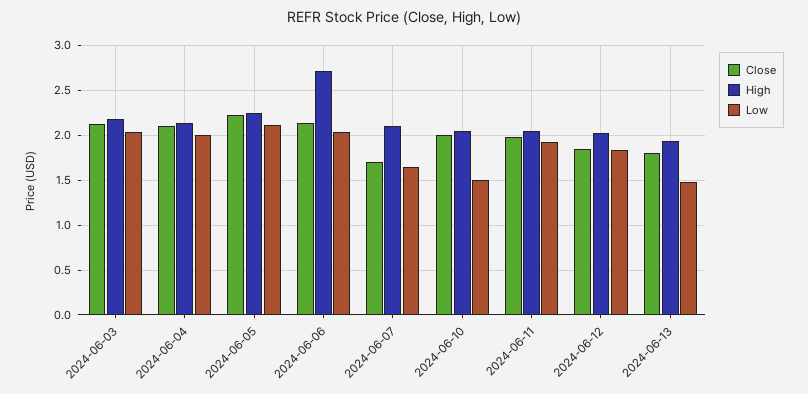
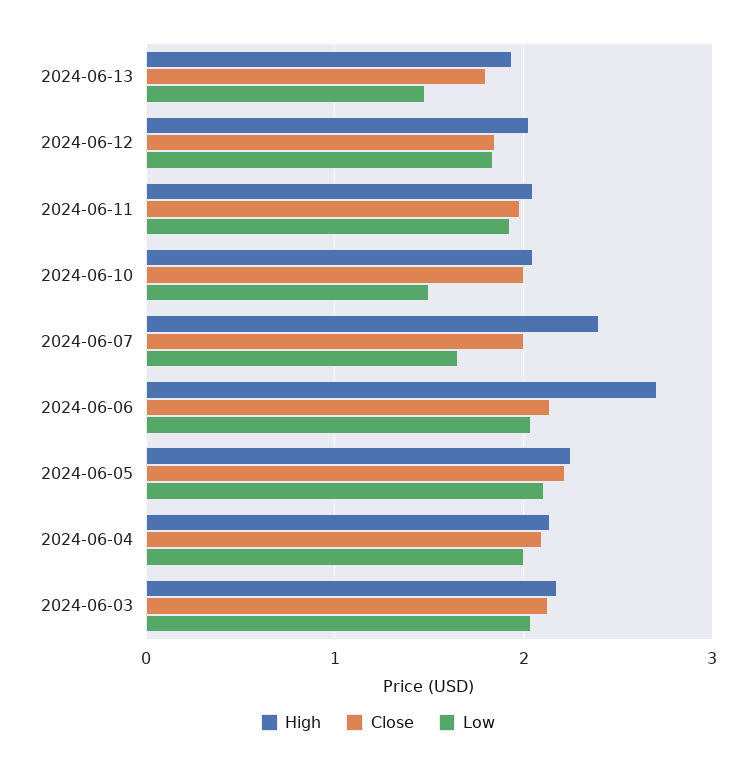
  {
    "Close": {
      "2024-06-03": 2.1,
      "2024-06-04": 2.1,
      "2024-06-05": 2.2,
      "2024-06-06": 2.1,
-     "2024-06-07": 1.7,
+     "2024-06-07": 2,
      "2024-06-10": 2,
      "2024-06-11": 2,
      "2024-06-12": 1.9,
      "2024-06-13": 1.8
    },
    "High": {
      "2024-06-03": 2.2,
      "2024-06-04": 2.1,
      "2024-06-05": 2.3,
      "2024-06-06": 2.7,
-     "2024-06-07": 2.1,
+     "2024-06-07": 2.4,
      "2024-06-10": 2.1,
      "2024-06-11": 2.1,
      "2024-06-12": 2,
      "2024-06-13": 1.9
    },
    "Low": {
      "2024-06-03": 2,
      "2024-06-04": 2,
      "2024-06-05": 2.1,
      "2024-06-06": 2,
      "2024-06-07": 1.7,
      "2024-06-10": 1.5,
      "2024-06-11": 1.9,
      "2024-06-12": 1.8,
      "2024-06-13": 1.5
    }
  }

